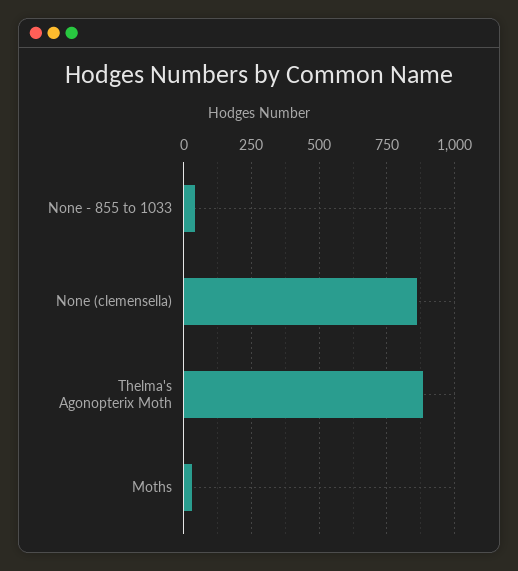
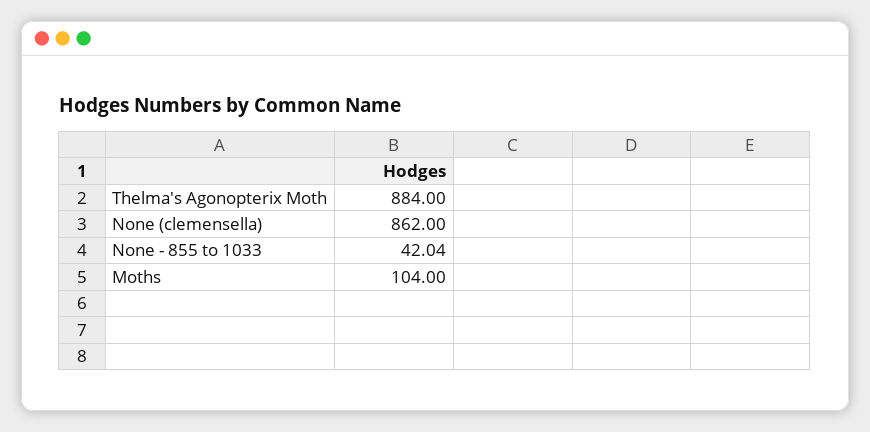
  {
    "None - 855 to 1033": 42.04,
    "None (clemensella)": 862,
    "Thelma's Agonopterix Moth": 884,
-   "Moths": 25
+   "Moths": 104
  }

